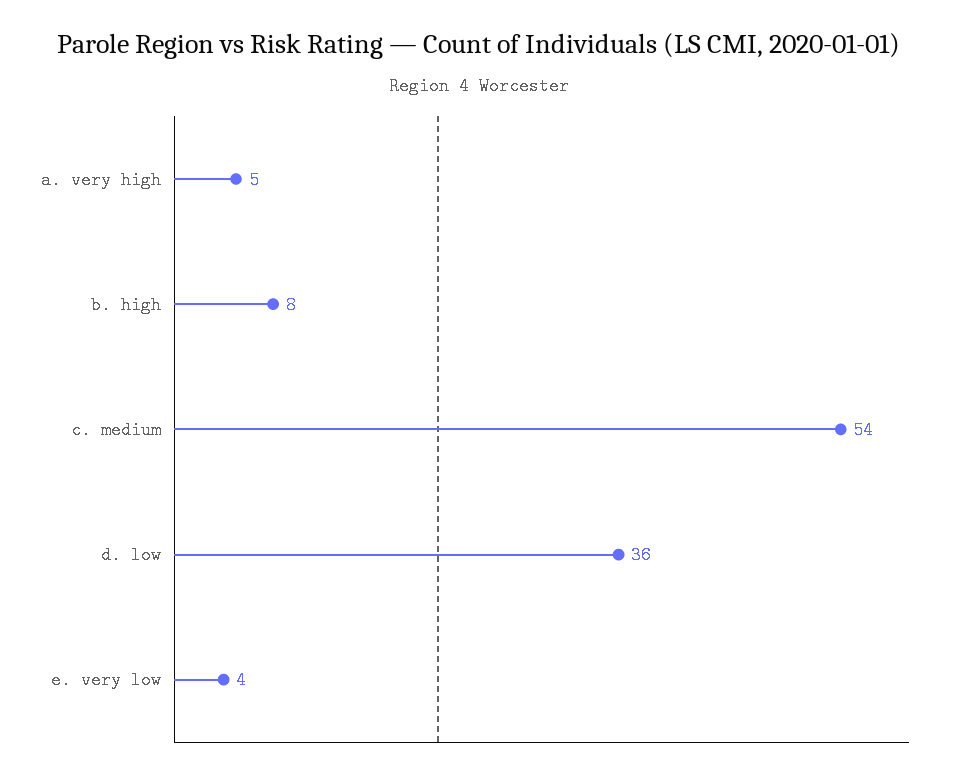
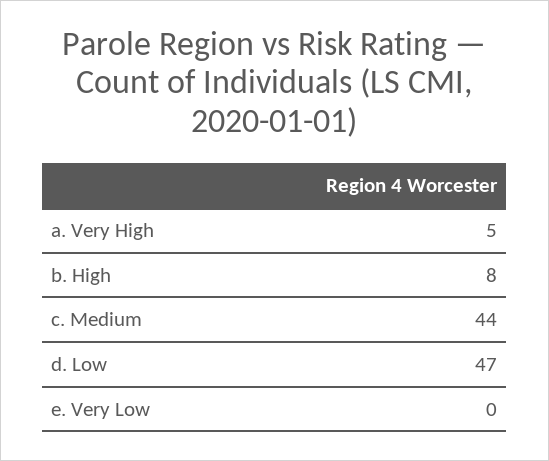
  {
    "a. very high": 5,
    "b. high": 8,
-   "c. medium": 54,
+   "c. medium": 44,
-   "d. low": 36,
+   "d. low": 47,
-   "e. very low": 4
+   "e. very low": 0
  }

